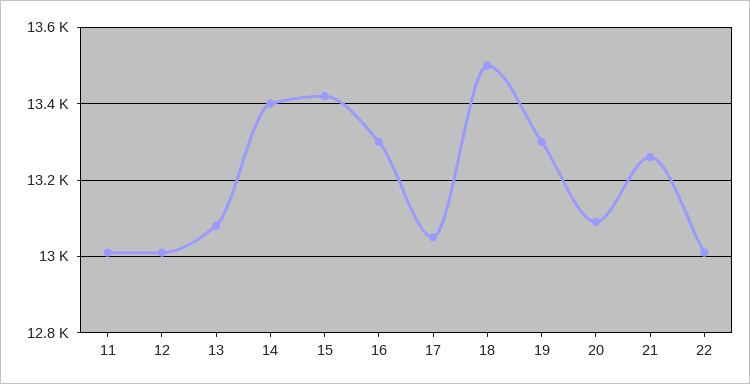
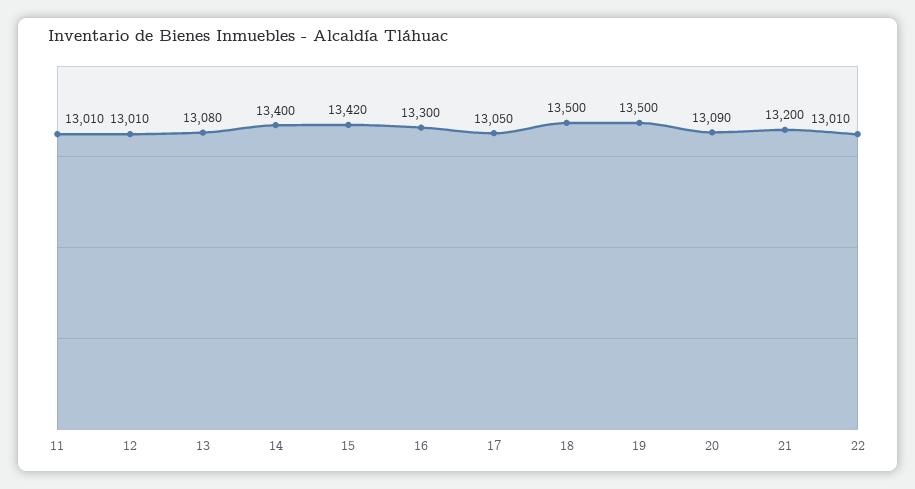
  {
    "11": 13010,
    "12": 13010,
    "13": 13080,
    "14": 13400,
    "15": 13420,
    "16": 13300,
    "17": 13050,
    "18": 13500,
-   "19": 13300,
+   "19": 13500,
    "20": 13090,
-   "21": 13260,
+   "21": 13200,
    "22": 13010
  }

